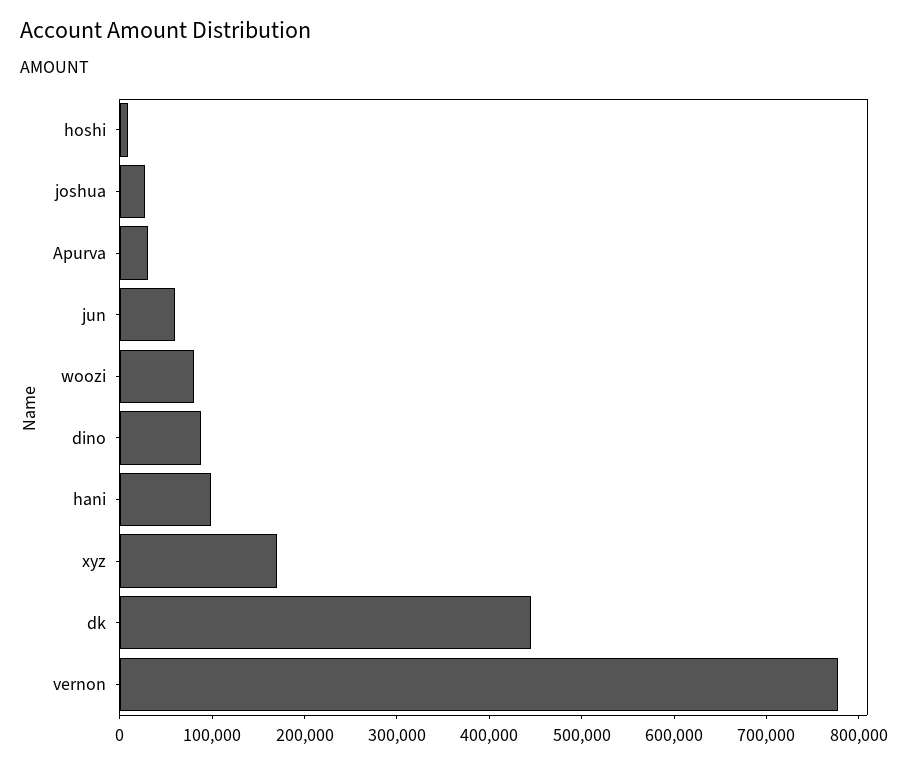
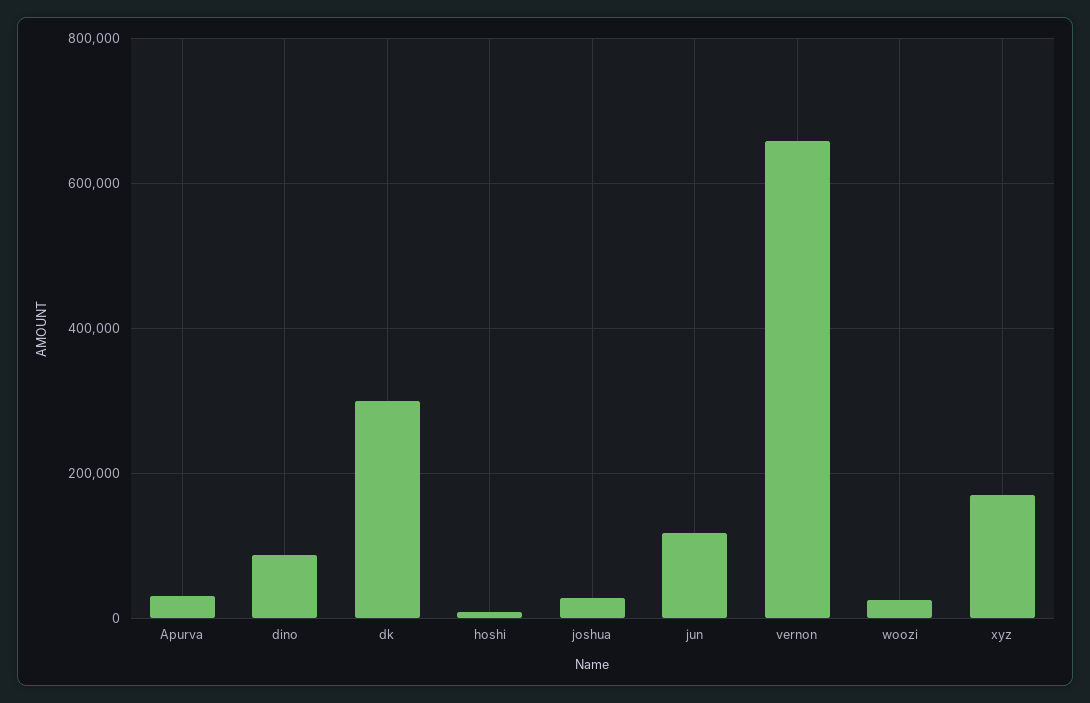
  {
    "hoshi": 0,
    "joshua": 20000,
    "Apurva": 40000,
-   "jun": 60000,
+   "jun": 120000,
-   "woozi": 80000,
+   "woozi": 20000,
    "dino": 80000,
-   "hani": 100000,
    "xyz": 180000,
-   "dk": 440000,
+   "dk": 300000,
-   "vernon": 780000
+   "vernon": 660000
  }

